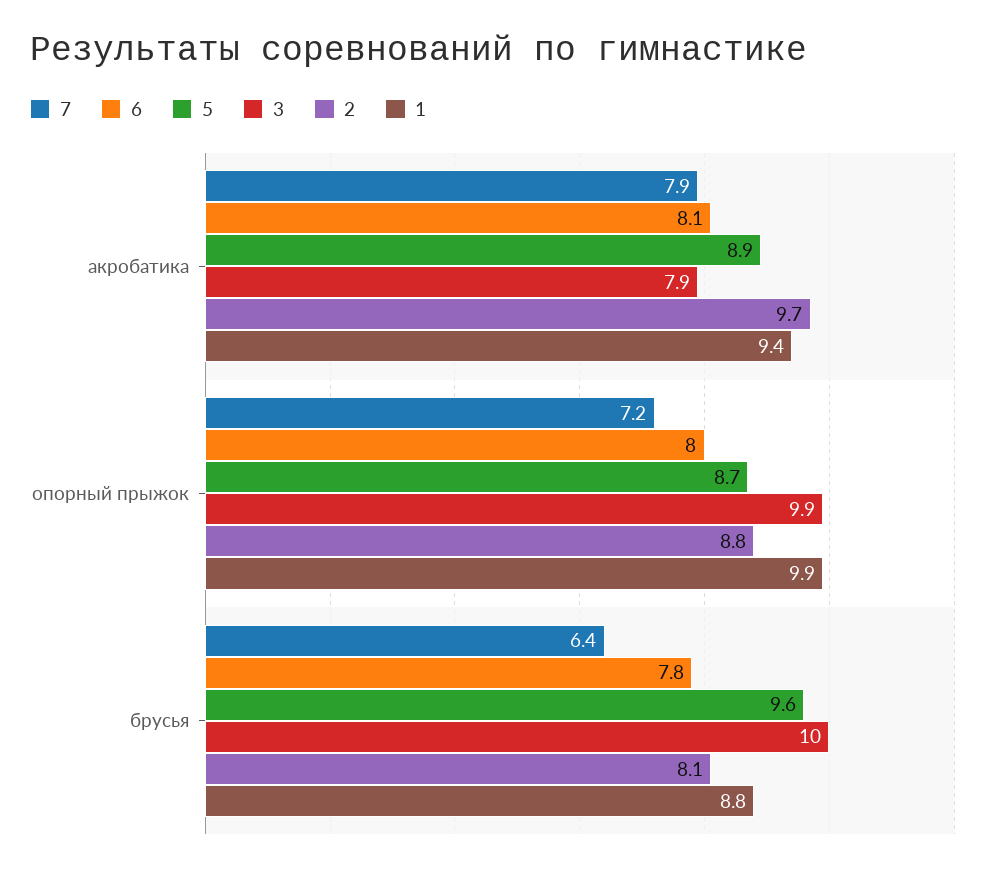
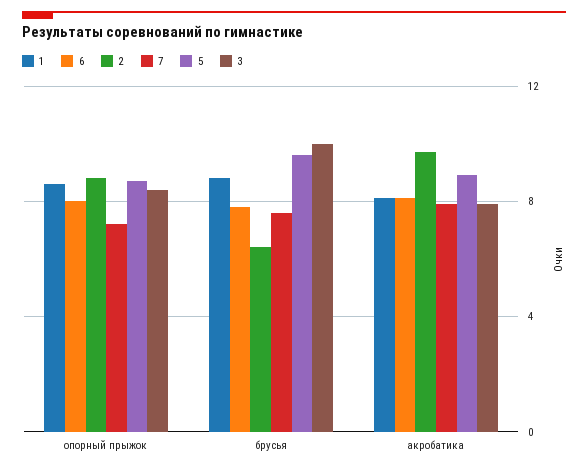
  {
    "7": {
      "акробатика": 7.9,
      "опорный прыжок": 7.2,
-     "брусья": 6.4
+     "брусья": 7.5
    },
    "6": {
      "акробатика": 8.1,
      "опорный прыжок": 8,
      "брусья": 7.8
    },
    "5": {
      "акробатика": 8.9,
      "опорный прыжок": 8.7,
      "брусья": 9.6
    },
    "3": {
      "акробатика": 7.9,
-     "опорный прыжок": 9.9,
+     "опорный прыжок": 8.5,
      "брусья": 10
    },
    "2": {
      "акробатика": 9.7,
      "опорный прыжок": 8.8,
-     "брусья": 8.1
+     "брусья": 6.5
    },
    "1": {
-     "акробатика": 9.4,
+     "акробатика": 8,
-     "опорный прыжок": 9.9,
+     "опорный прыжок": 8.5,
      "брусья": 8.8
    }
  }

